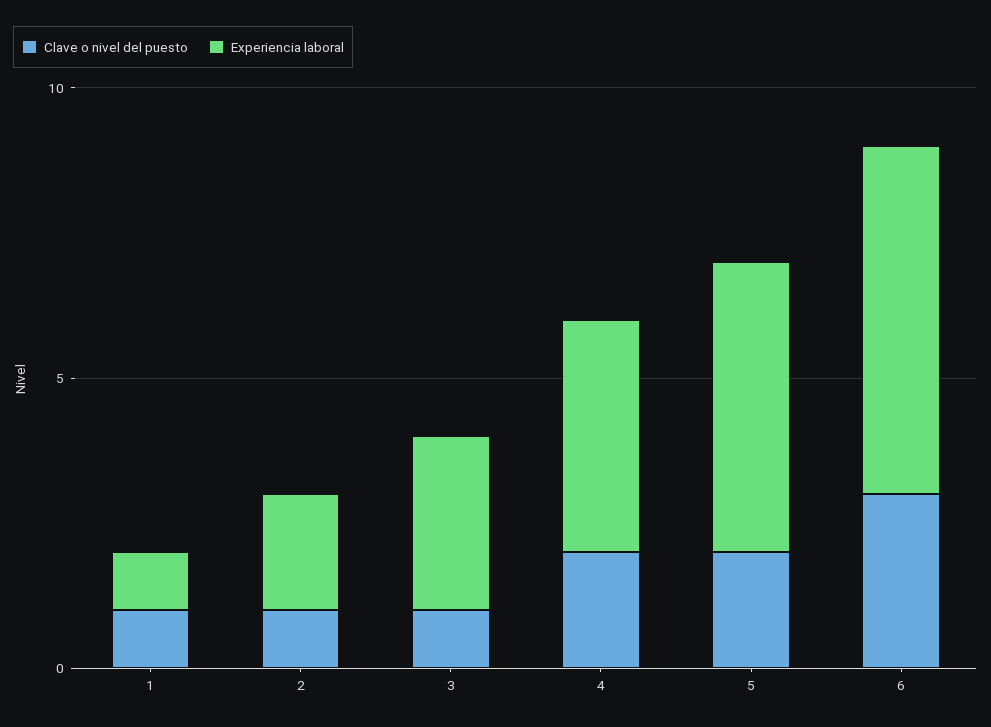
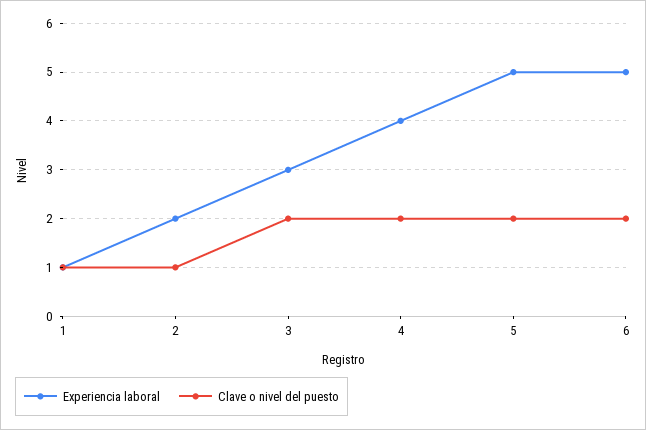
  {
    "Clave o nivel del puesto": {
      "1": 1,
      "2": 1,
-     "3": 1,
+     "3": 2,
      "4": 2,
      "5": 2,
-     "6": 3
+     "6": 2
    },
    "Experiencia laboral": {
      "1": 1,
      "2": 2,
      "3": 3,
      "4": 4,
      "5": 5,
-     "6": 6
+     "6": 5
    }
  }

